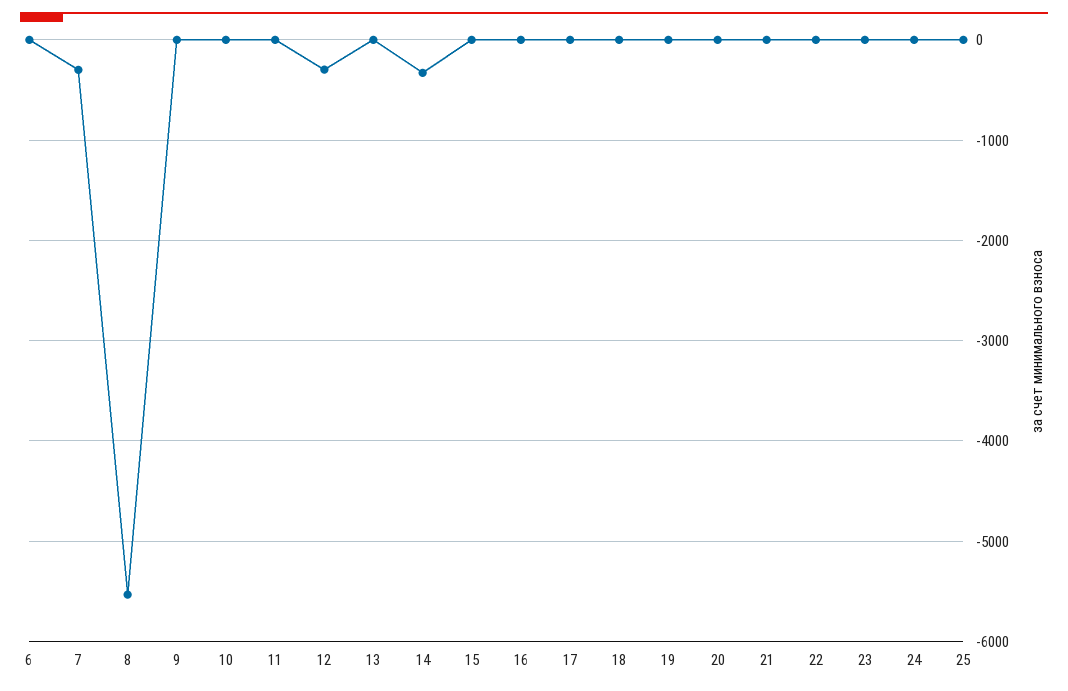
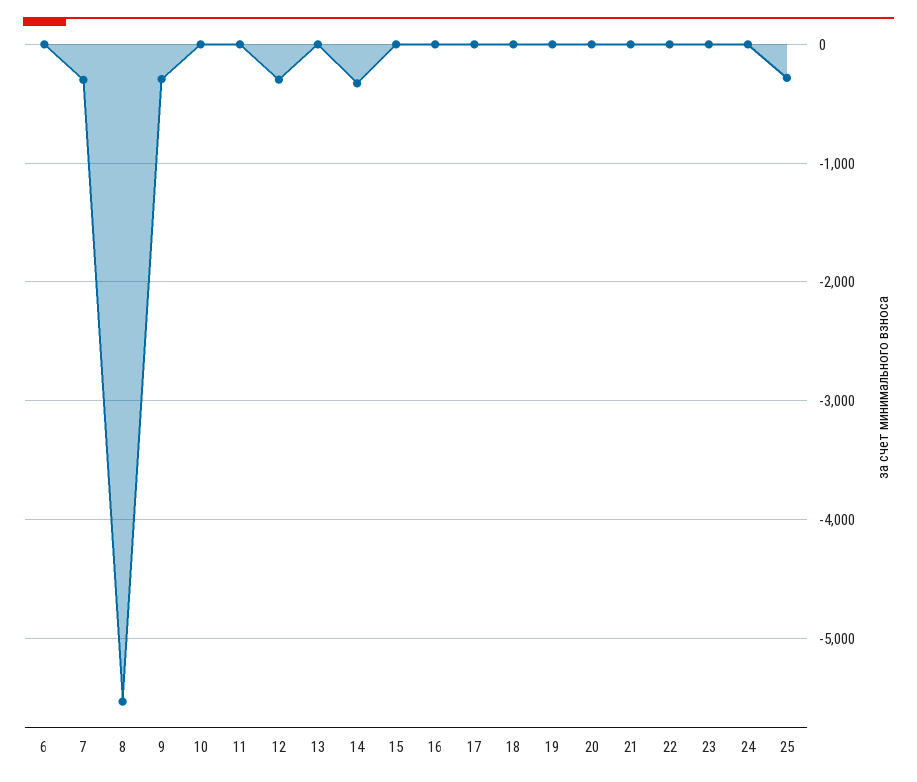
  {
    "6": 0,
    "7": -300,
    "8": -5500,
-   "9": 0,
+   "9": -300,
    "10": 0,
    "11": 0,
    "12": -300,
    "13": 0,
    "14": -300,
    "15": 0,
    "16": 0,
    "17": 0,
    "18": 0,
    "19": 0,
    "20": 0,
    "21": 0,
    "22": 0,
    "23": 0,
    "24": 0,
-   "25": 0
+   "25": -300
  }

